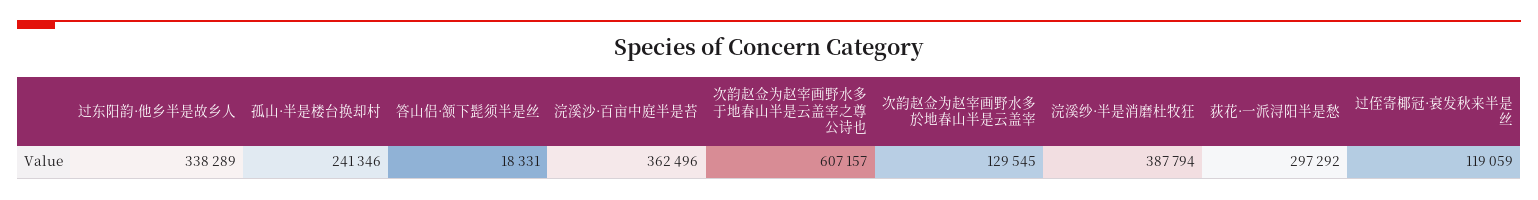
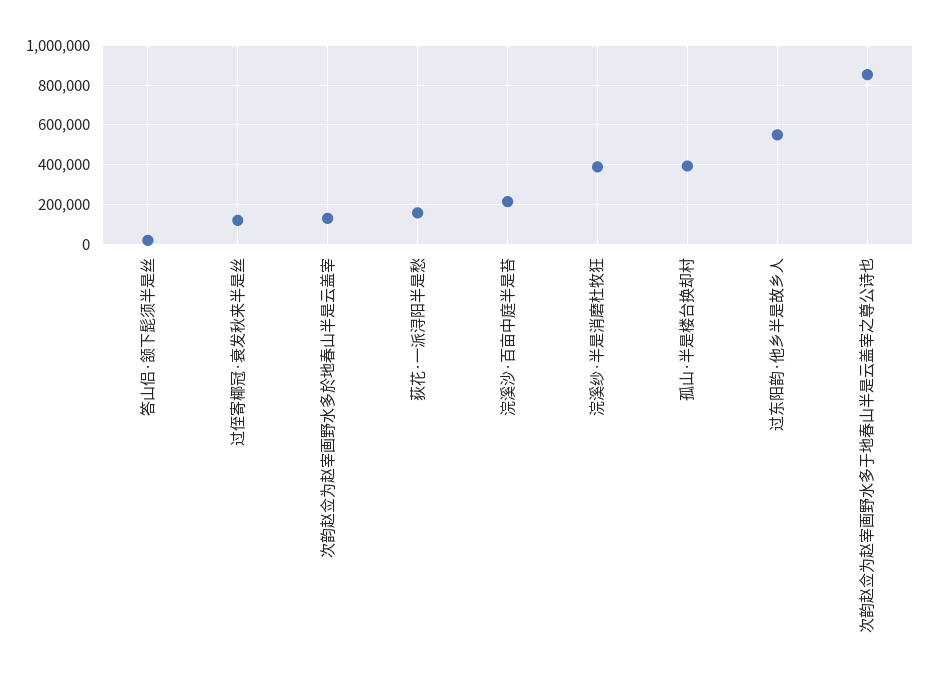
  {
-   "过东阳韵·他乡半是故乡人": 338289,
+   "过东阳韵·他乡半是故乡人": 550000,
-   "孤山·半是楼台换却村": 241346,
+   "孤山·半是楼台换却村": 400000,
    "答山侣·颔下髭须半是丝": 18331,
-   "浣溪沙·百亩中庭半是苔": 362496,
+   "浣溪沙·百亩中庭半是苔": 200000,
-   "次韵赵佥为赵宰画野水多于地春山半是云盖宰之尊公诗也": 607157,
+   "次韵赵佥为赵宰画野水多于地春山半是云盖宰之尊公诗也": 850000,
    "次韵赵佥为赵宰画野水多於地春山半是云盖宰": 129545,
    "浣溪纱·半是消磨杜牧狂": 387794,
-   "荻花·一派浔阳半是愁": 297292,
+   "荻花·一派浔阳半是愁": 150000,
    "过侄寄椰冠·衰发秋来半是丝": 119059
  }

